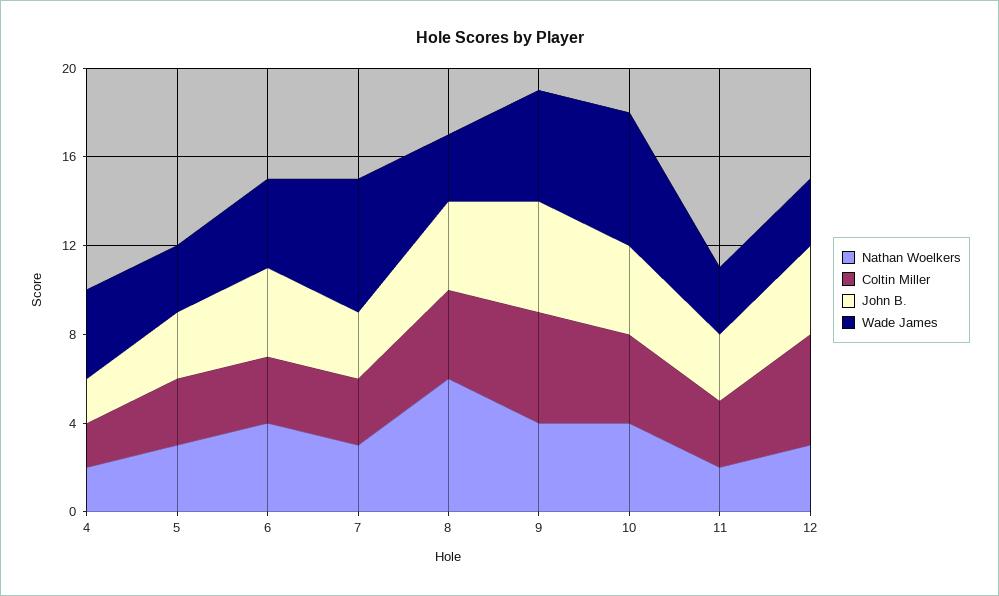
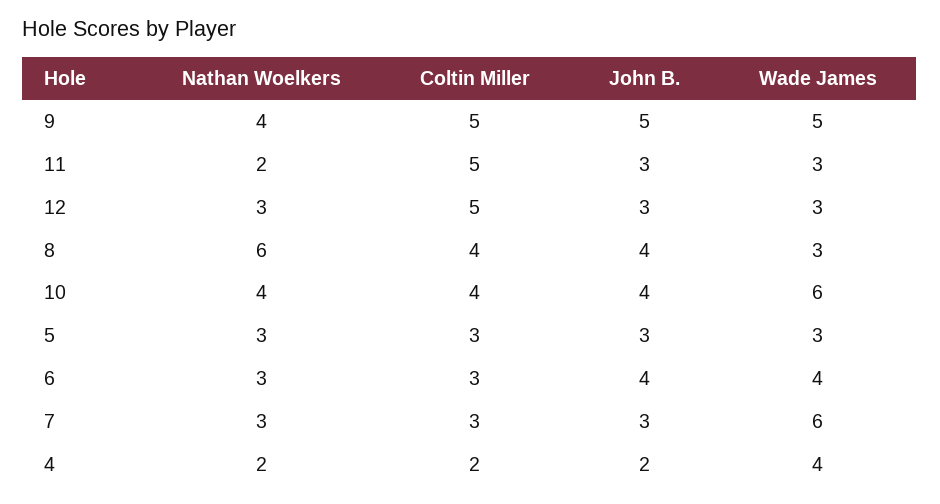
  {
    "Nathan Woelkers": {
      "4": 2,
      "5": 3,
-     "6": 4,
+     "6": 3,
      "7": 3,
      "8": 6,
      "9": 4,
      "10": 4,
      "11": 2,
      "12": 3
    },
    "Coltin Miller": {
      "4": 2,
      "5": 3,
      "6": 3,
      "7": 3,
      "8": 4,
      "9": 5,
      "10": 4,
-     "11": 3,
+     "11": 5,
      "12": 5
    },
    "John B.": {
      "4": 2,
      "5": 3,
      "6": 4,
      "7": 3,
      "8": 4,
      "9": 5,
      "10": 4,
      "11": 3,
-     "12": 4
+     "12": 3
    },
    "Wade James": {
      "4": 4,
      "5": 3,
      "6": 4,
      "7": 6,
      "8": 3,
      "9": 5,
      "10": 6,
      "11": 3,
      "12": 3
    }
  }

